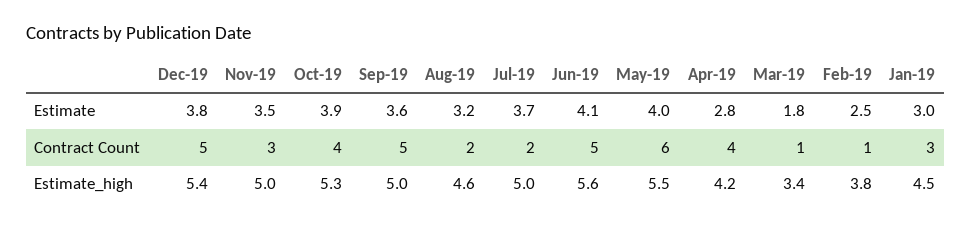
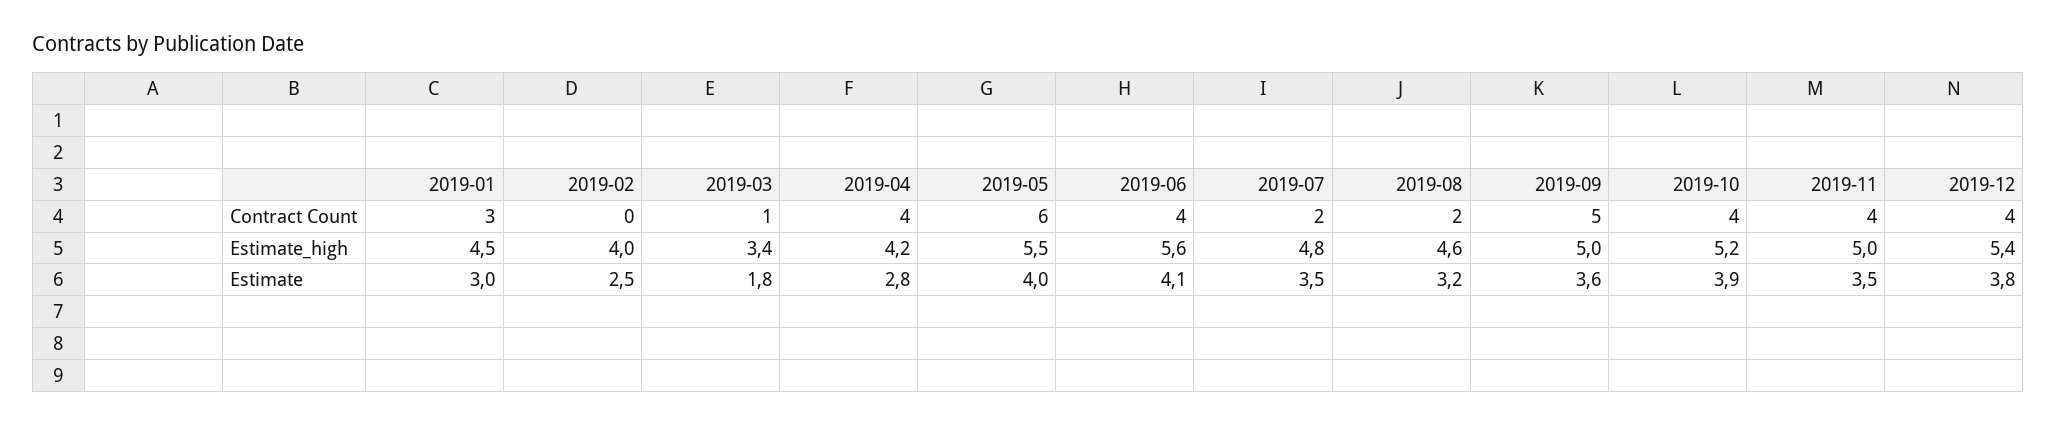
  {
    "Dec-19": {
      "Estimate": 3.8,
-     "Contract Count": 5,
+     "Contract Count": 4,
      "Estimate_high": 5.4
    },
    "Nov-19": {
      "Estimate": 3.5,
-     "Contract Count": 3,
+     "Contract Count": 4,
      "Estimate_high": 5
    },
    "Oct-19": {
      "Estimate": 3.9,
      "Contract Count": 4,
-     "Estimate_high": 5.3
+     "Estimate_high": 5.2
    },
    "Sep-19": {
      "Estimate": 3.6,
      "Contract Count": 5,
      "Estimate_high": 5
    },
    "Aug-19": {
      "Estimate": 3.2,
      "Contract Count": 2,
      "Estimate_high": 4.6
    },
    "Jul-19": {
-     "Estimate": 3.7,
+     "Estimate": 3.5,
      "Contract Count": 2,
-     "Estimate_high": 5
+     "Estimate_high": 4.8
    },
    "Jun-19": {
      "Estimate": 4.1,
-     "Contract Count": 5,
+     "Contract Count": 4,
      "Estimate_high": 5.6
    },
    "May-19": {
      "Estimate": 4,
      "Contract Count": 6,
      "Estimate_high": 5.5
    },
    "Apr-19": {
      "Estimate": 2.8,
      "Contract Count": 4,
      "Estimate_high": 4.2
    },
    "Mar-19": {
      "Estimate": 1.8,
      "Contract Count": 1,
      "Estimate_high": 3.4
    },
    "Feb-19": {
      "Estimate": 2.5,
-     "Contract Count": 1,
+     "Contract Count": 0,
-     "Estimate_high": 3.8
+     "Estimate_high": 4
    },
    "Jan-19": {
      "Estimate": 3,
      "Contract Count": 3,
      "Estimate_high": 4.5
    }
  }

